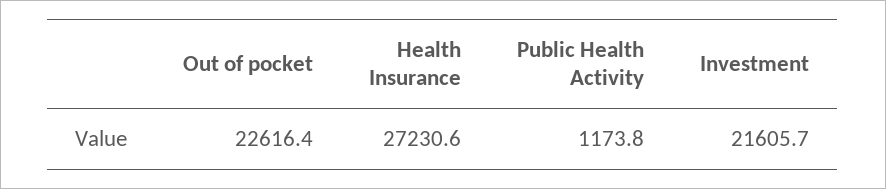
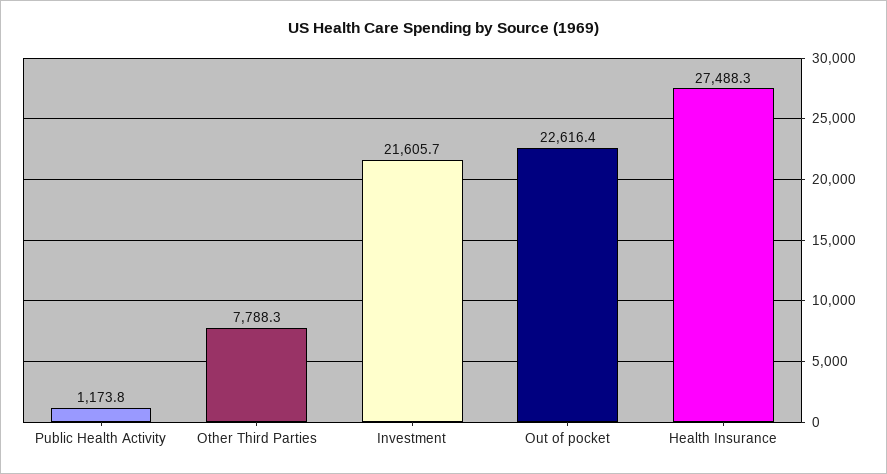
  {
    "Out of pocket": 22616.4,
-   "Health Insurance": 27230.6,
+   "Health Insurance": 27488.3,
    "Public Health Activity": 1173.8,
-   "Investment": 21605.7
+   "Investment": 21605.7,
+   "Other Third Parties": 7788.3
  }

